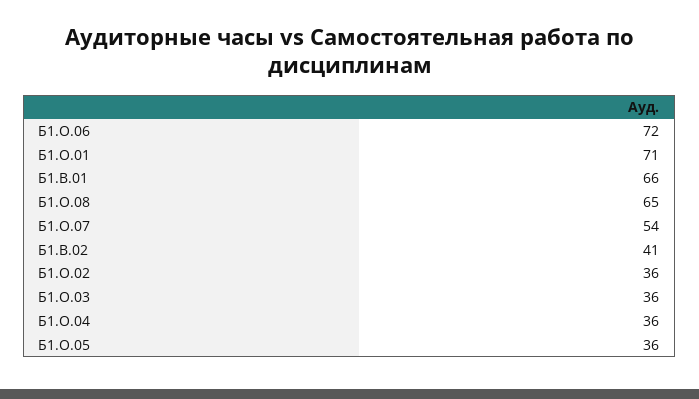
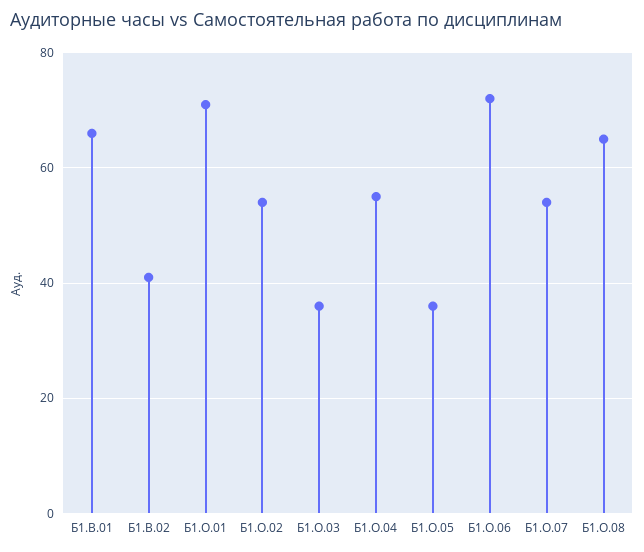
  {
    "Б1.О.06": 72,
    "Б1.О.01": 71,
    "Б1.В.01": 66,
    "Б1.О.08": 65,
    "Б1.О.07": 54,
    "Б1.В.02": 41,
-   "Б1.О.02": 36,
+   "Б1.О.02": 55,
    "Б1.О.03": 36,
-   "Б1.О.04": 36,
+   "Б1.О.04": 55,
    "Б1.О.05": 36
  }

